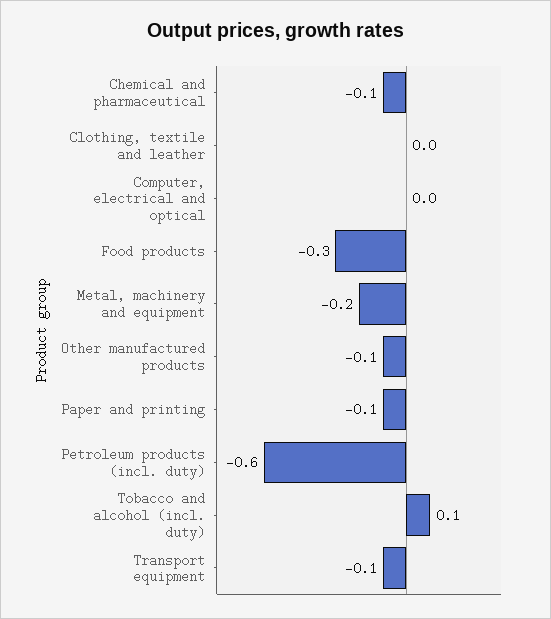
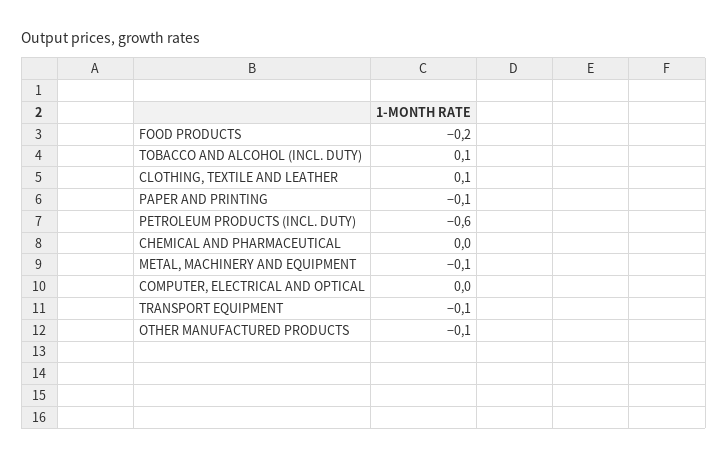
  {
-   "Chemical and pharmaceutical": -0.1,
+   "Chemical and pharmaceutical": 0,
-   "Clothing, textile and leather": 0,
+   "Clothing, textile and leather": 0.1,
    "Computer, electrical and optical": 0,
-   "Food products": -0.3,
+   "Food products": -0.2,
-   "Metal, machinery and equipment": -0.2,
+   "Metal, machinery and equipment": -0.1,
    "Other manufactured products": -0.1,
    "Paper and printing": -0.1,
    "Petroleum products (incl. duty)": -0.6,
    "Tobacco and alcohol (incl. duty)": 0.1,
    "Transport equipment": -0.1
  }

